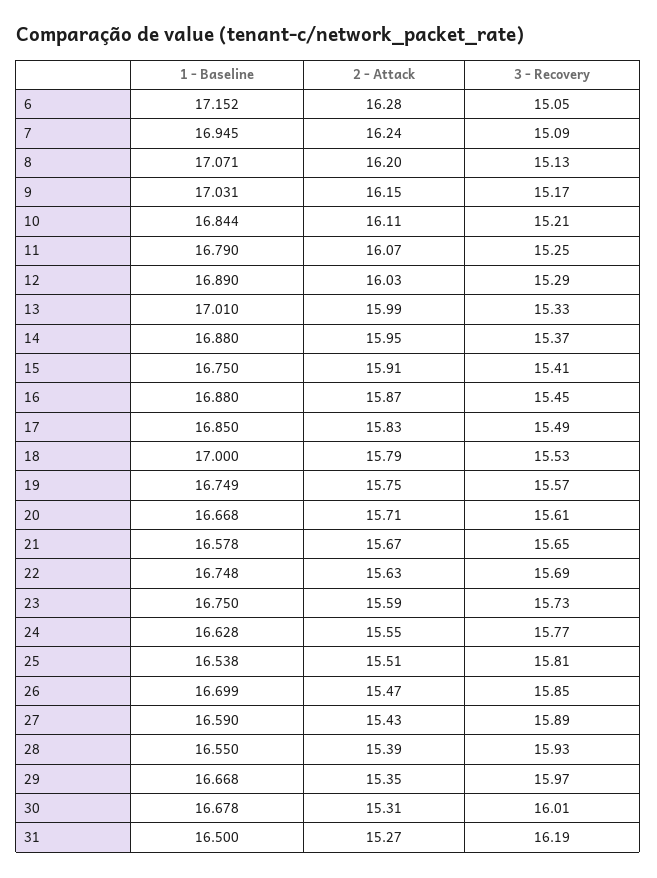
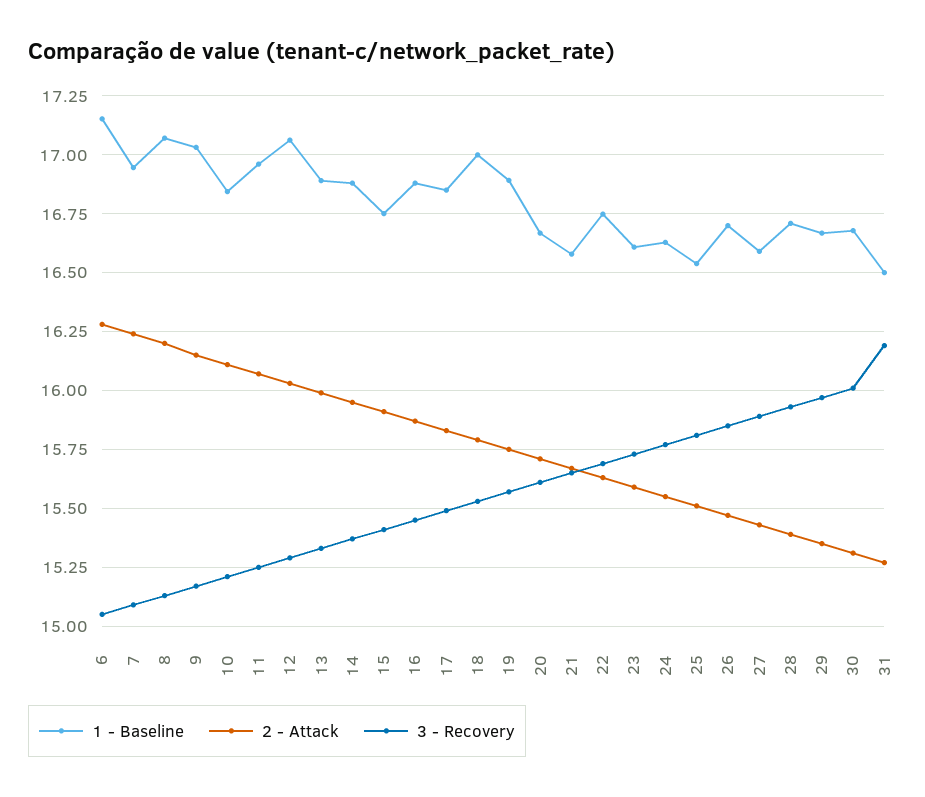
  {
    "1 - Baseline": {
      "6": 17.152,
      "7": 16.945,
      "8": 17.071,
      "9": 17.031,
      "10": 16.844,
-     "11": 16.79,
+     "11": 16.95,
-     "12": 16.89,
+     "12": 17.05,
-     "13": 17.01,
+     "13": 16.9,
      "14": 16.88,
      "15": 16.75,
      "16": 16.88,
      "17": 16.85,
      "18": 17,
-     "19": 16.749,
+     "19": 16.9,
      "20": 16.668,
      "21": 16.578,
      "22": 16.748,
-     "23": 16.75,
+     "23": 16.6,
      "24": 16.628,
      "25": 16.538,
      "26": 16.699,
      "27": 16.59,
-     "28": 16.55,
+     "28": 16.7,
      "29": 16.668,
      "30": 16.678,
      "31": 16.5
    },
    "2 - Attack": {
      "6": 16.28,
      "7": 16.24,
      "8": 16.2,
      "9": 16.15,
      "10": 16.11,
      "11": 16.07,
      "12": 16.03,
      "13": 15.99,
      "14": 15.95,
      "15": 15.91,
      "16": 15.87,
      "17": 15.83,
      "18": 15.79,
      "19": 15.75,
      "20": 15.71,
      "21": 15.67,
      "22": 15.63,
      "23": 15.59,
      "24": 15.55,
      "25": 15.51,
      "26": 15.47,
      "27": 15.43,
      "28": 15.39,
      "29": 15.35,
      "30": 15.31,
      "31": 15.27
    },
    "3 - Recovery": {
      "6": 15.05,
      "7": 15.09,
      "8": 15.13,
      "9": 15.17,
      "10": 15.21,
      "11": 15.25,
      "12": 15.29,
      "13": 15.33,
      "14": 15.37,
      "15": 15.41,
      "16": 15.45,
      "17": 15.49,
      "18": 15.53,
      "19": 15.57,
      "20": 15.61,
      "21": 15.65,
      "22": 15.69,
      "23": 15.73,
      "24": 15.77,
      "25": 15.81,
      "26": 15.85,
      "27": 15.89,
      "28": 15.93,
      "29": 15.97,
      "30": 16.01,
      "31": 16.19
    }
  }

